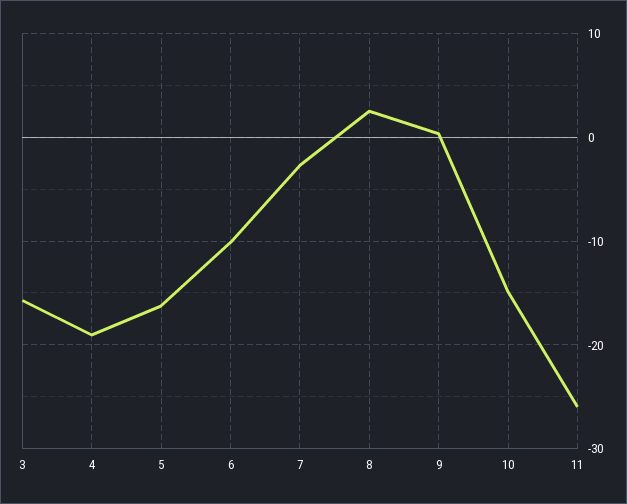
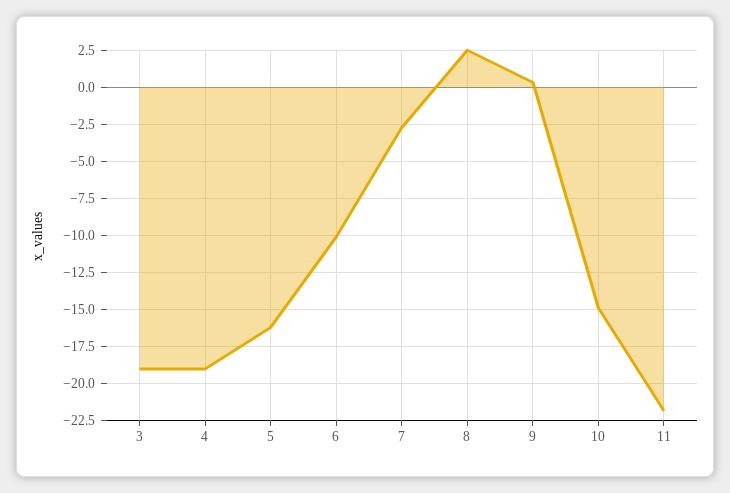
  {
-   "3": -16,
+   "3": -19,
    "4": -19,
    "5": -16,
    "6": -10,
    "7": -2.5,
    "8": 2.5,
    "9": 0.5,
    "10": -15,
-   "11": -26
+   "11": -22
  }

